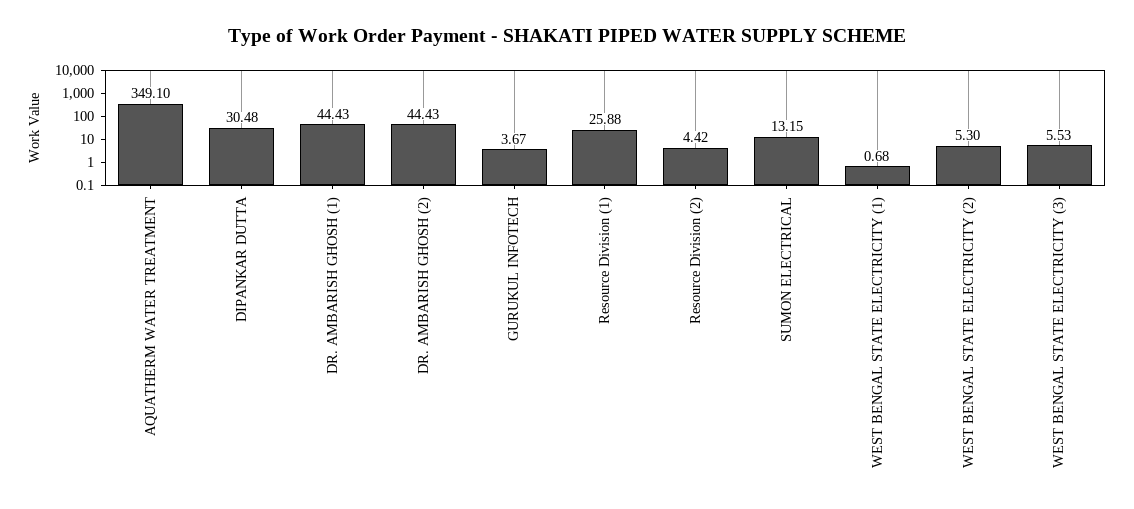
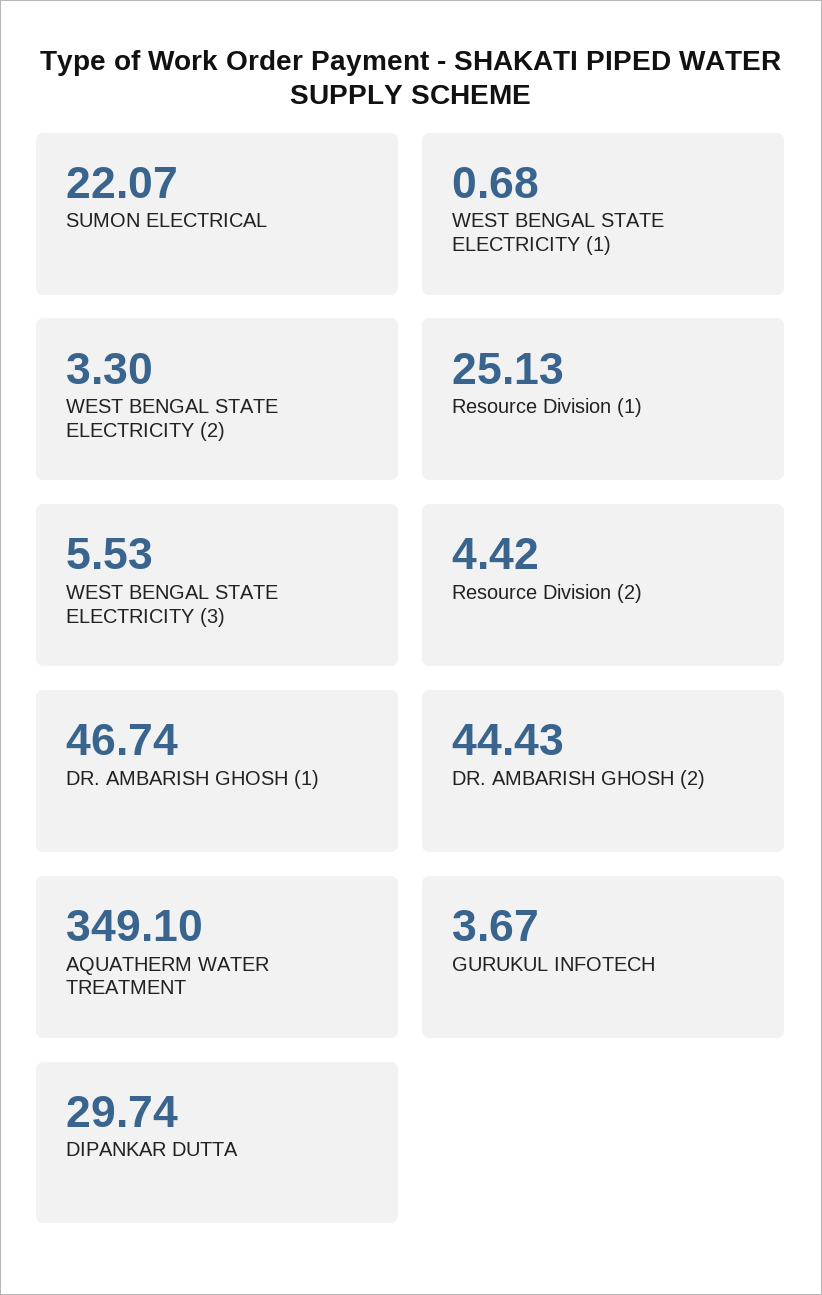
  {
    "AQUATHERM WATER TREATMENT": 349.1,
-   "DIPANKAR DUTTA": 30.48,
+   "DIPANKAR DUTTA": 29.74,
-   "DR. AMBARISH GHOSH (1)": 44.43,
+   "DR. AMBARISH GHOSH (1)": 46.74,
    "DR. AMBARISH GHOSH (2)": 44.43,
    "GURUKUL INFOTECH": 3.67,
-   "Resource Division (1)": 25.88,
+   "Resource Division (1)": 25.13,
    "Resource Division (2)": 4.42,
-   "SUMON ELECTRICAL": 13.15,
+   "SUMON ELECTRICAL": 22.07,
    "WEST BENGAL STATE ELECTRICITY (1)": 0.68,
-   "WEST BENGAL STATE ELECTRICITY (2)": 5.3,
+   "WEST BENGAL STATE ELECTRICITY (2)": 3.3,
    "WEST BENGAL STATE ELECTRICITY (3)": 5.53
  }

